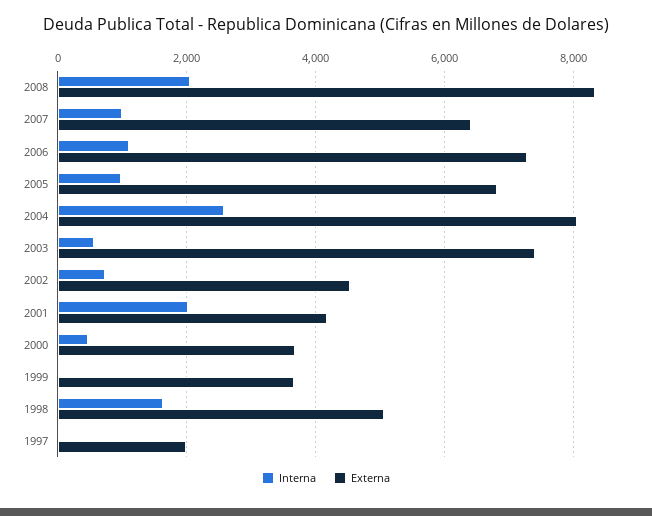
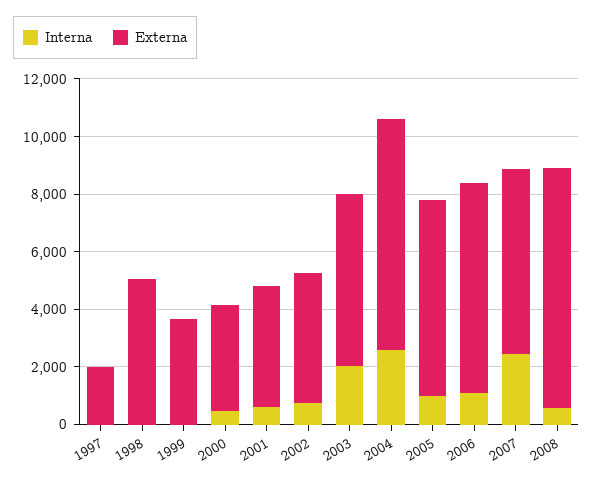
  {
    "Interna": {
-     "2008": 2000,
+     "2008": 500,
-     "2007": 1000,
+     "2007": 2500,
      "2006": 1200,
      "2005": 1000,
      "2004": 2600,
-     "2003": 600,
+     "2003": 2000,
      "2002": 800,
-     "2001": 2000,
+     "2001": 500,
      "2000": 400,
      "1999": 0,
-     "1998": 1600,
+     "1998": 0,
      "1997": 0
    },
    "Externa": {
      "2008": 8400,
      "2007": 6400,
      "2006": 7200,
      "2005": 6800,
      "2004": 8000,
-     "2003": 7400,
+     "2003": 6000,
      "2002": 4600,
      "2001": 4200,
      "2000": 3600,
      "1999": 3600,
      "1998": 5000,
      "1997": 2000
    }
  }

